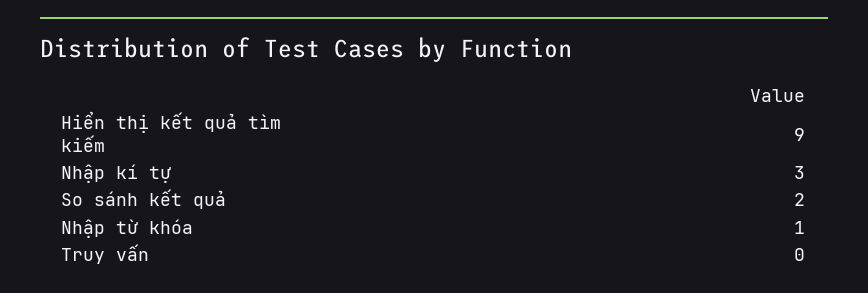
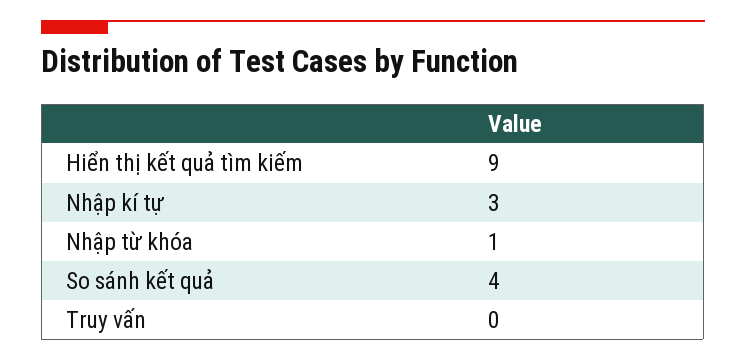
  {
    "Hiển thị kết quả tìm kiếm": 9,
    "Nhập kí tự": 3,
-   "So sánh kết quả": 2,
+   "So sánh kết quả": 4,
    "Nhập từ khóa": 1,
    "Truy vấn": 0
  }

